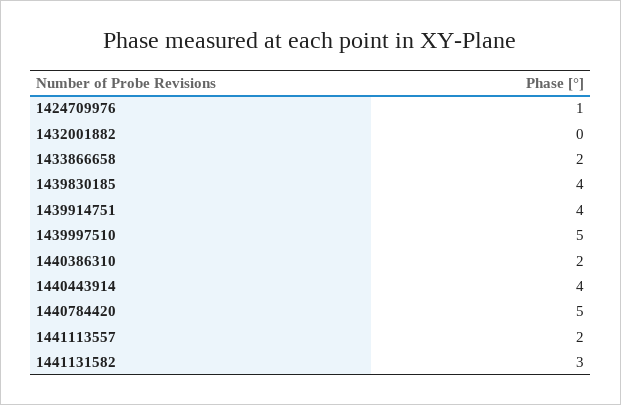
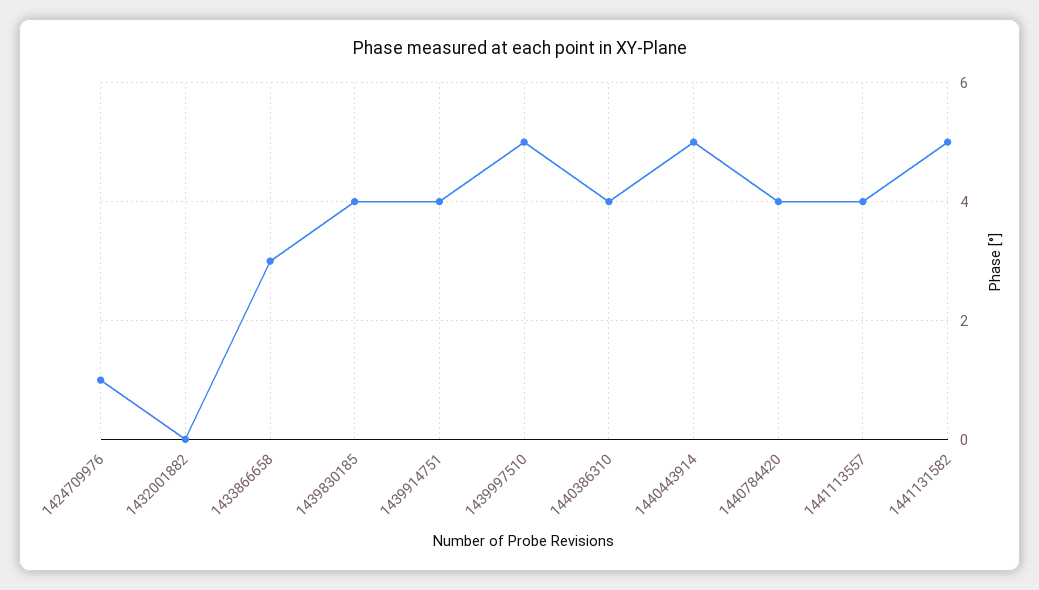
  {
    "1424709976": 1,
    "1432001882": 0,
-   "1433866658": 2,
+   "1433866658": 3,
    "1439830185": 4,
    "1439914751": 4,
    "1439997510": 5,
-   "1440386310": 2,
+   "1440386310": 4,
-   "1440443914": 4,
+   "1440443914": 5,
-   "1440784420": 5,
+   "1440784420": 4,
-   "1441113557": 2,
+   "1441113557": 4,
-   "1441131582": 3
+   "1441131582": 5
  }

